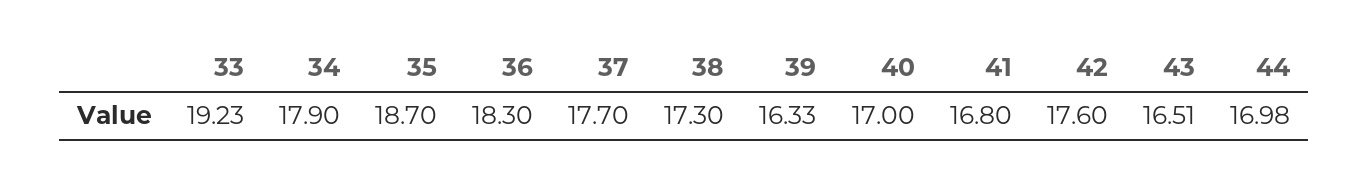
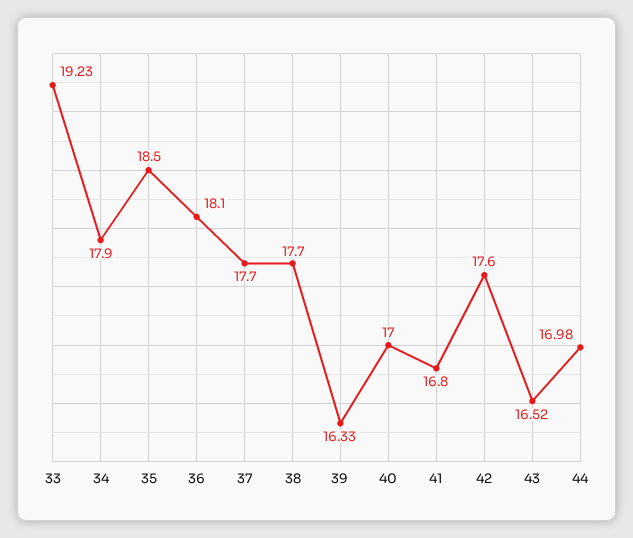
  {
    "33": 19.23,
    "34": 17.9,
-   "35": 18.7,
+   "35": 18.5,
-   "36": 18.3,
+   "36": 18.1,
    "37": 17.7,
-   "38": 17.3,
+   "38": 17.7,
    "39": 16.33,
    "40": 17,
    "41": 16.8,
    "42": 17.6,
-   "43": 16.51,
+   "43": 16.52,
    "44": 16.98
  }

